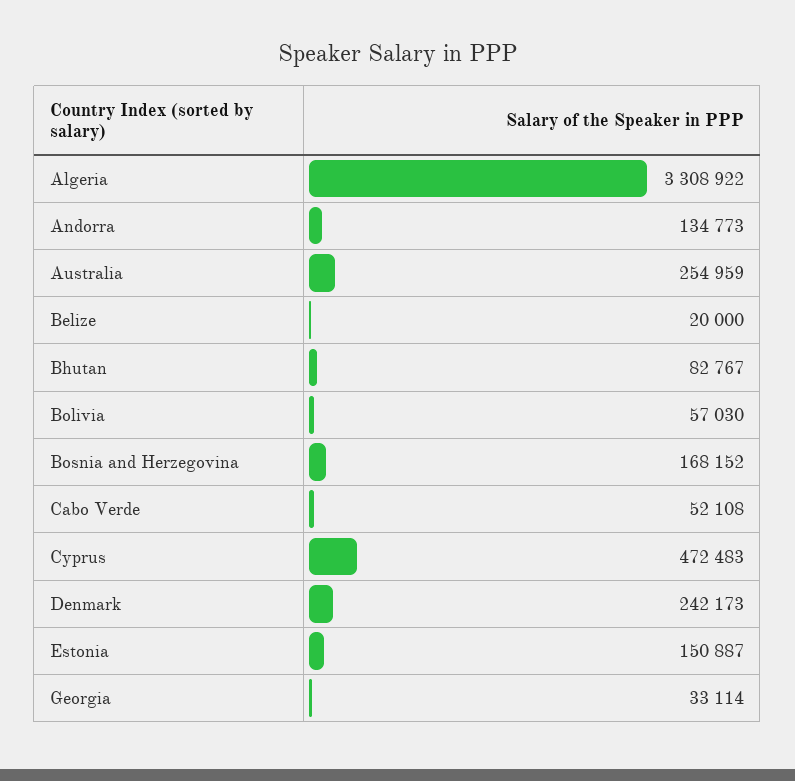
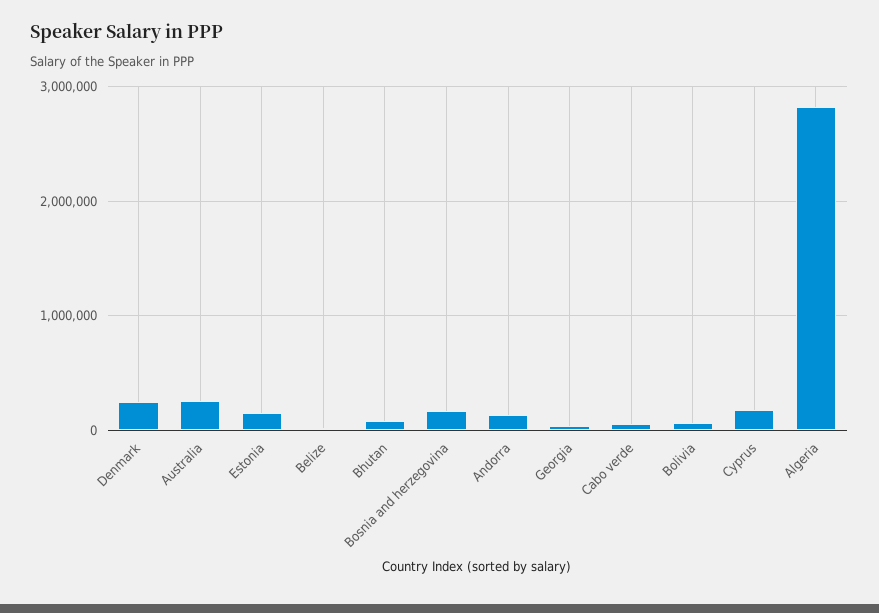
  {
-   "Algeria": 3308922,
+   "Algeria": 2800000,
    "Andorra": 134773,
    "Australia": 254959,
    "Belize": 20000,
    "Bhutan": 82767,
    "Bolivia": 57030,
    "Bosnia and Herzegovina": 168152,
    "Cabo Verde": 52108,
-   "Cyprus": 472483,
+   "Cyprus": 200000,
    "Denmark": 242173,
    "Estonia": 150887,
    "Georgia": 33114
  }

